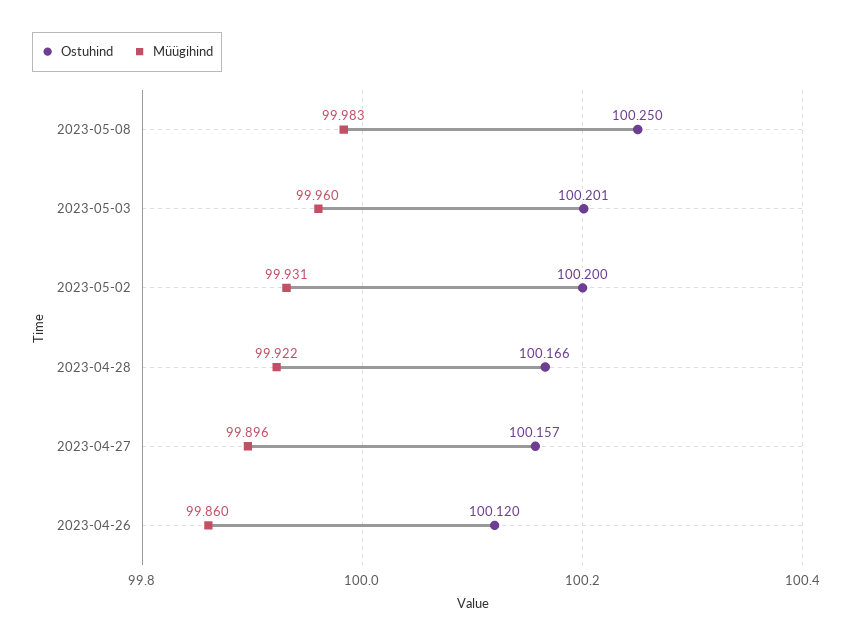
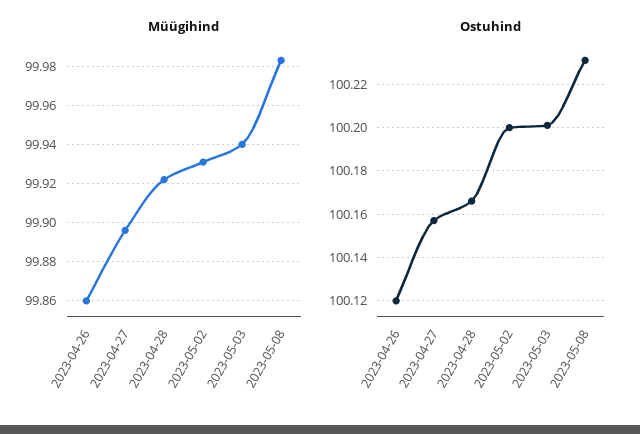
  {
    "Ostuhind": {
-     "2023-05-08": 100.25,
+     "2023-05-08": 100.23,
      "2023-05-03": 100.201,
      "2023-05-02": 100.2,
      "2023-04-28": 100.166,
      "2023-04-27": 100.157,
      "2023-04-26": 100.12
    },
    "Müügihind": {
      "2023-05-08": 99.983,
-     "2023-05-03": 99.96,
+     "2023-05-03": 99.94,
      "2023-05-02": 99.931,
      "2023-04-28": 99.922,
      "2023-04-27": 99.896,
      "2023-04-26": 99.86
    }
  }

